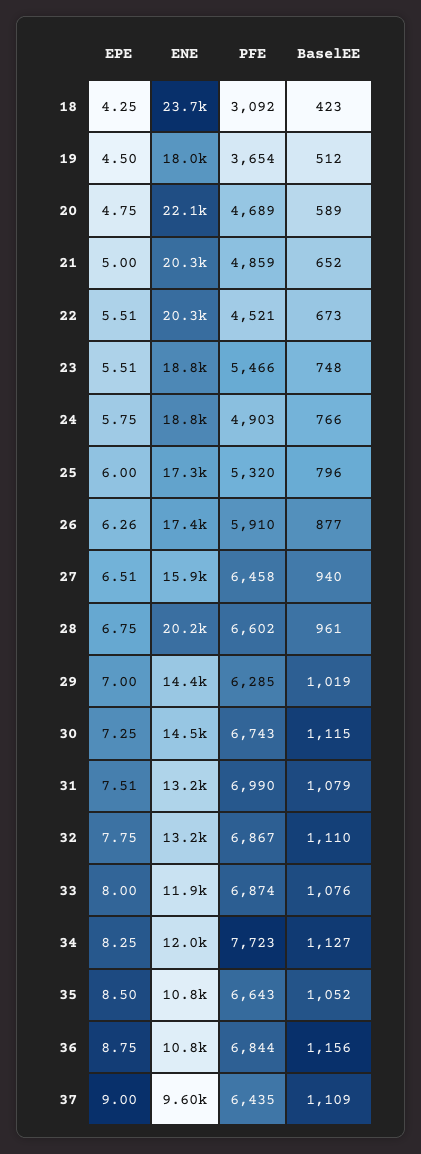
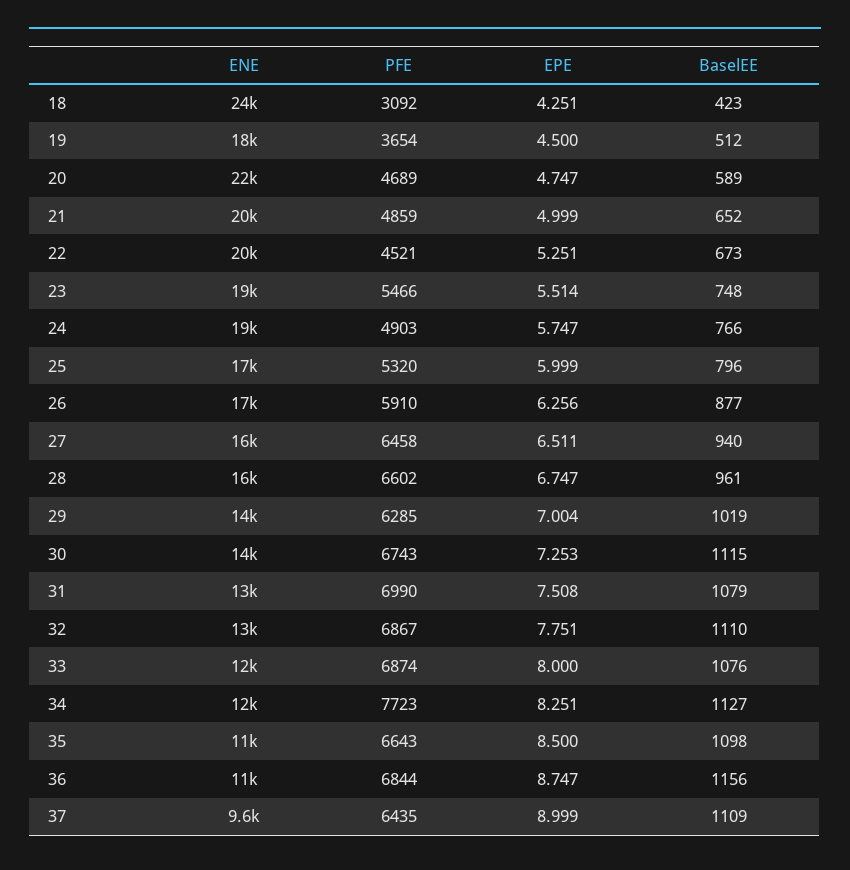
  {
    "EPE": {
      "18": 4.251,
      "19": 4.5,
      "20": 4.747,
      "21": 4.999,
-     "22": 5.51,
+     "22": 5.251,
      "23": 5.514,
      "24": 5.747,
      "25": 5.999,
      "26": 6.256,
      "27": 6.511,
      "28": 6.747,
      "29": 7.004,
      "30": 7.253,
      "31": 7.508,
      "32": 7.751,
      "33": 8,
      "34": 8.251,
      "35": 8.5,
      "36": 8.747,
      "37": 8.999
    },
    "ENE": {
      "18": 23700,
      "19": 18000,
      "20": 22100,
      "21": 20300,
      "22": 20300,
      "23": 18800,
      "24": 18800,
      "25": 17300,
      "26": 17400,
      "27": 15900,
-     "28": 20200,
+     "28": 16000,
      "29": 14400,
      "30": 14500,
      "31": 13200,
      "32": 13200,
      "33": 11900,
      "34": 12000,
      "35": 10800,
      "36": 10800,
      "37": 9600
    },
    "PFE": {
      "18": 3092,
      "19": 3654,
      "20": 4689,
      "21": 4859,
      "22": 4521,
      "23": 5466,
      "24": 4903,
      "25": 5320,
      "26": 5910,
      "27": 6458,
      "28": 6602,
      "29": 6285,
      "30": 6743,
      "31": 6990,
      "32": 6867,
      "33": 6874,
      "34": 7723,
      "35": 6643,
      "36": 6844,
      "37": 6435
    },
    "BaselEE": {
      "18": 423,
      "19": 512,
      "20": 589,
      "21": 652,
      "22": 673,
      "23": 748,
      "24": 766,
      "25": 796,
      "26": 877,
      "27": 940,
      "28": 961,
      "29": 1019,
      "30": 1115,
      "31": 1079,
      "32": 1110,
      "33": 1076,
      "34": 1127,
-     "35": 1052,
+     "35": 1098,
      "36": 1156,
      "37": 1109
    }
  }

